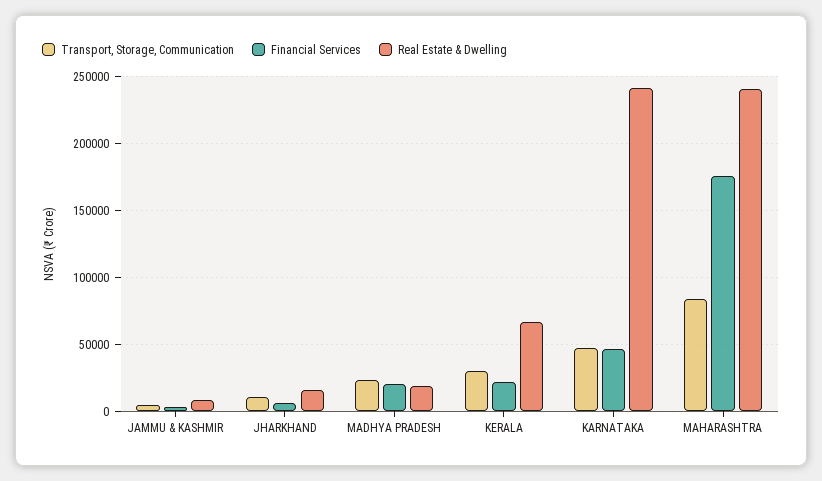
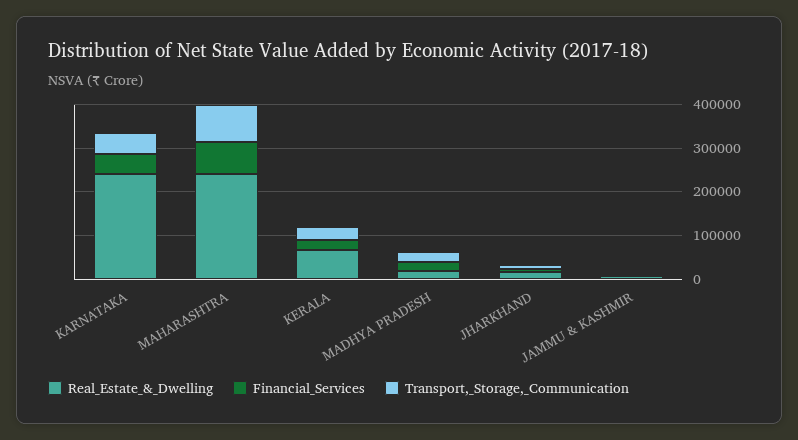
  {
    "Transport, Storage, Communication": {
      "JAMMU & KASHMIR": 5000,
      "JHARKHAND": 10000,
      "MADHYA PRADESH": 25000,
      "KERALA": 30000,
      "KARNATAKA": 50000,
      "MAHARASHTRA": 85000
    },
    "Financial Services": {
      "JAMMU & KASHMIR": 5000,
      "JHARKHAND": 5000,
      "MADHYA PRADESH": 20000,
      "KERALA": 20000,
      "KARNATAKA": 45000,
-     "MAHARASHTRA": 175000
+     "MAHARASHTRA": 80000
    },
    "Real Estate & Dwelling": {
      "JAMMU & KASHMIR": 10000,
      "JHARKHAND": 15000,
      "MADHYA PRADESH": 20000,
      "KERALA": 65000,
      "KARNATAKA": 240000,
      "MAHARASHTRA": 240000
    }
  }

